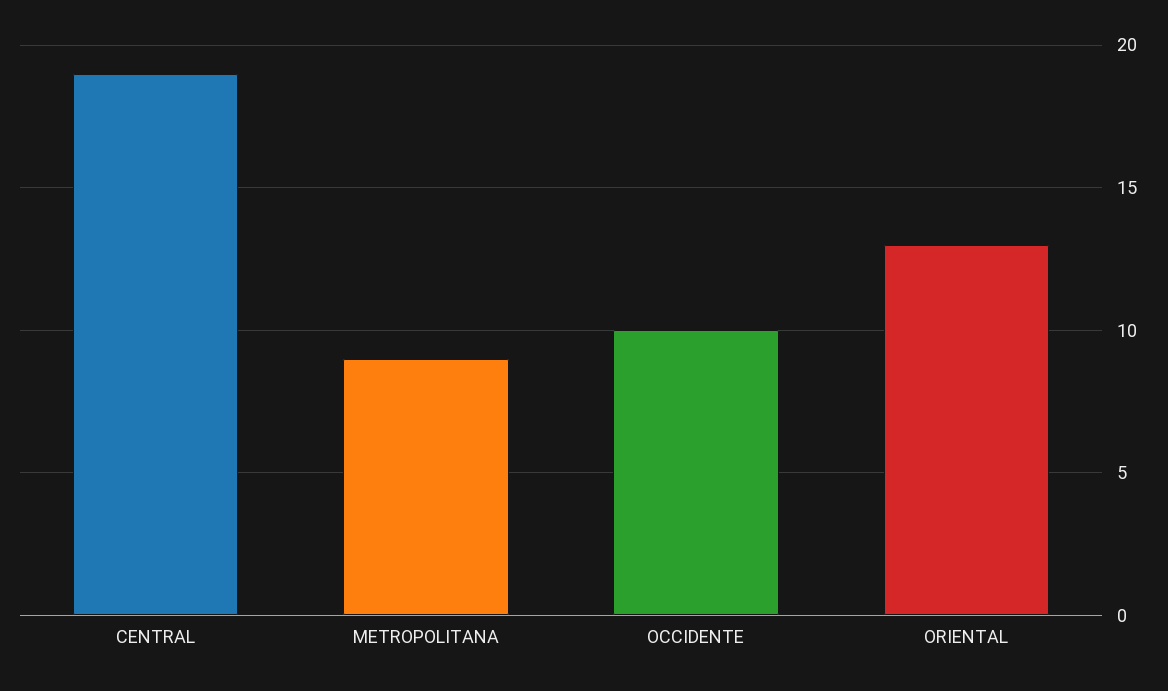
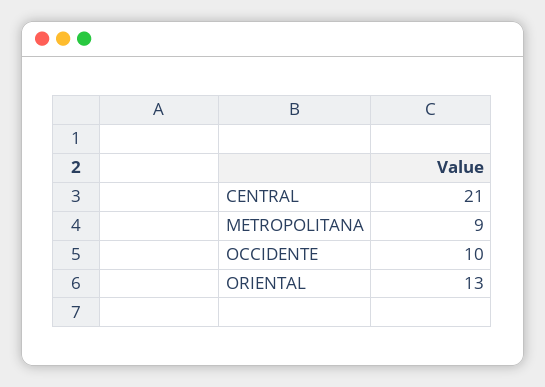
  {
-   "CENTRAL": 19,
+   "CENTRAL": 21,
    "METROPOLITANA": 9,
    "OCCIDENTE": 10,
    "ORIENTAL": 13
  }

